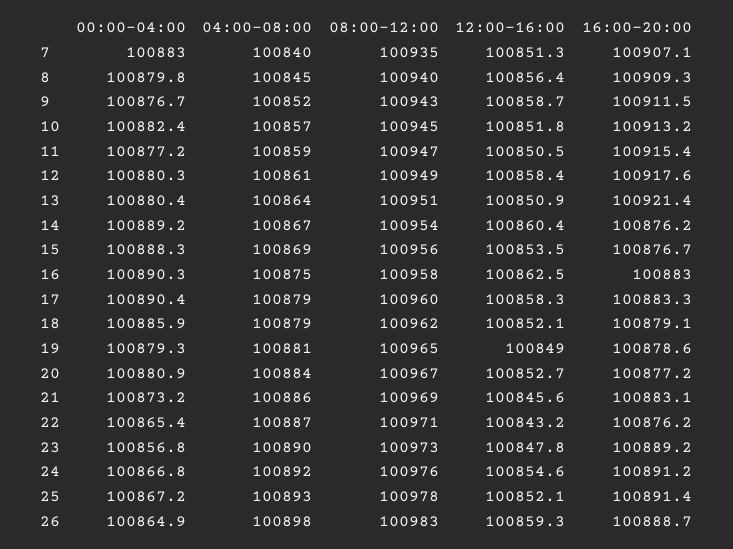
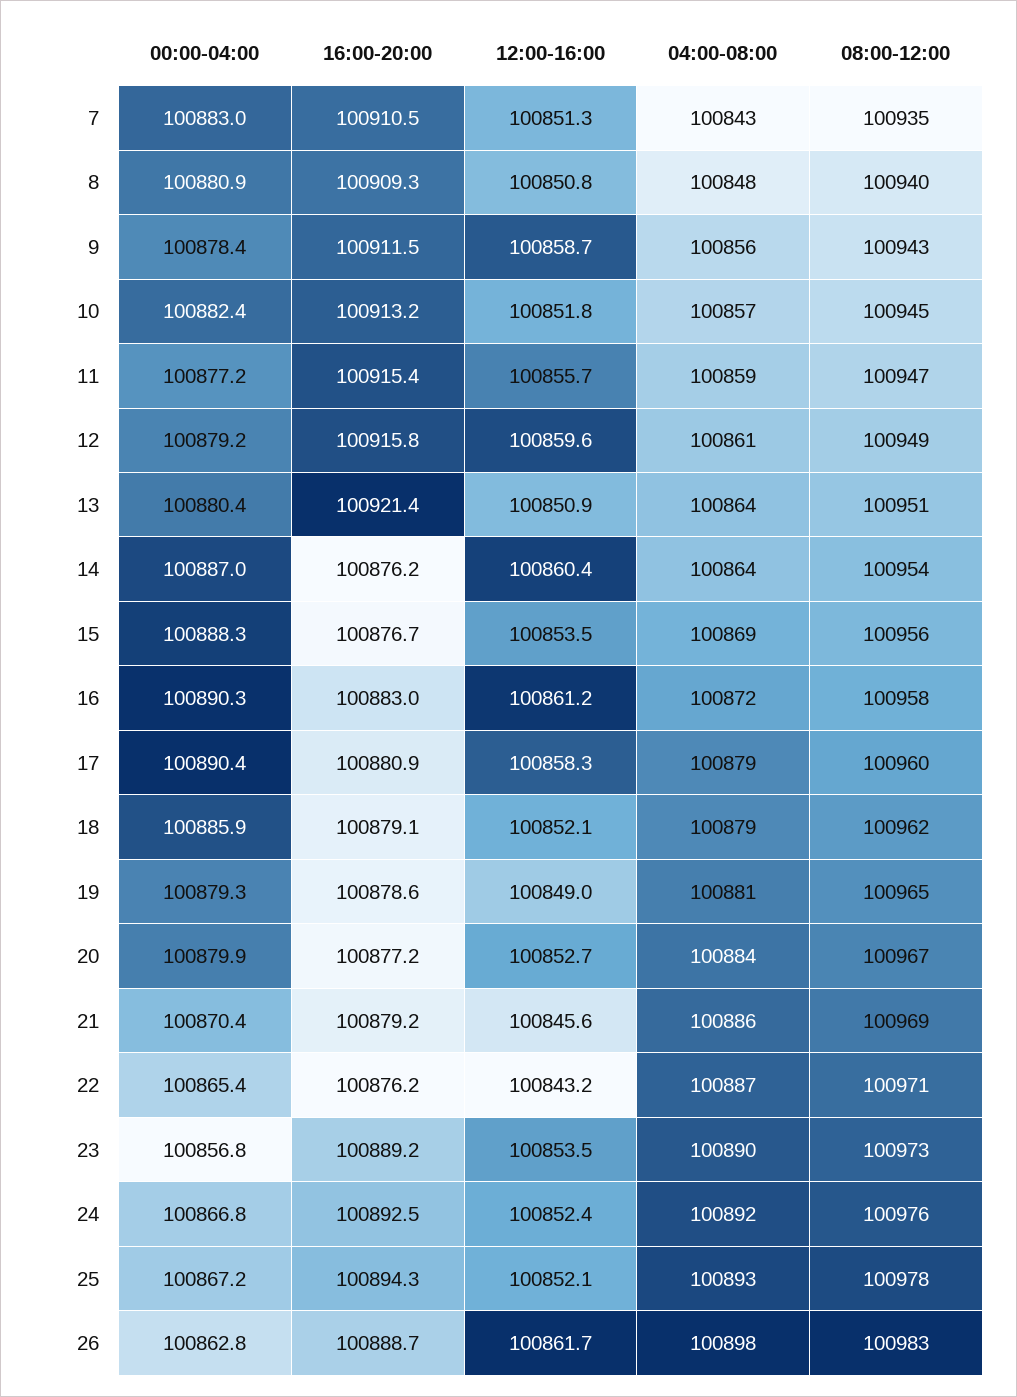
  {
    "00:00-04:00": {
      "7": 100883,
-     "8": 100879.8,
+     "8": 100880.9,
-     "9": 100876.7,
+     "9": 100878.4,
      "10": 100882.4,
      "11": 100877.2,
-     "12": 100880.3,
+     "12": 100879.2,
      "13": 100880.4,
-     "14": 100889.2,
+     "14": 100887,
      "15": 100888.3,
      "16": 100890.3,
      "17": 100890.4,
      "18": 100885.9,
      "19": 100879.3,
-     "20": 100880.9,
+     "20": 100879.9,
-     "21": 100873.2,
+     "21": 100870.4,
      "22": 100865.4,
      "23": 100856.8,
      "24": 100866.8,
      "25": 100867.2,
-     "26": 100864.9
+     "26": 100862.8
    },
    "04:00-08:00": {
-     "7": 100840,
+     "7": 100843,
-     "8": 100845,
+     "8": 100848,
-     "9": 100852,
+     "9": 100856,
      "10": 100857,
      "11": 100859,
      "12": 100861,
      "13": 100864,
-     "14": 100867,
+     "14": 100864,
      "15": 100869,
-     "16": 100875,
+     "16": 100872,
      "17": 100879,
      "18": 100879,
      "19": 100881,
      "20": 100884,
      "21": 100886,
      "22": 100887,
      "23": 100890,
      "24": 100892,
      "25": 100893,
      "26": 100898
    },
    "08:00-12:00": {
      "7": 100935,
      "8": 100940,
      "9": 100943,
      "10": 100945,
      "11": 100947,
      "12": 100949,
      "13": 100951,
      "14": 100954,
      "15": 100956,
      "16": 100958,
      "17": 100960,
      "18": 100962,
      "19": 100965,
      "20": 100967,
      "21": 100969,
      "22": 100971,
      "23": 100973,
      "24": 100976,
      "25": 100978,
      "26": 100983
    },
    "12:00-16:00": {
      "7": 100851.3,
-     "8": 100856.4,
+     "8": 100850.8,
      "9": 100858.7,
      "10": 100851.8,
-     "11": 100850.5,
+     "11": 100855.7,
-     "12": 100858.4,
+     "12": 100859.6,
      "13": 100850.9,
      "14": 100860.4,
      "15": 100853.5,
-     "16": 100862.5,
+     "16": 100861.2,
      "17": 100858.3,
      "18": 100852.1,
      "19": 100849,
      "20": 100852.7,
      "21": 100845.6,
      "22": 100843.2,
-     "23": 100847.8,
+     "23": 100853.5,
-     "24": 100854.6,
+     "24": 100852.4,
      "25": 100852.1,
-     "26": 100859.3
+     "26": 100861.7
    },
    "16:00-20:00": {
-     "7": 100907.1,
+     "7": 100910.5,
      "8": 100909.3,
      "9": 100911.5,
      "10": 100913.2,
      "11": 100915.4,
-     "12": 100917.6,
+     "12": 100915.8,
      "13": 100921.4,
      "14": 100876.2,
      "15": 100876.7,
      "16": 100883,
-     "17": 100883.3,
+     "17": 100880.9,
      "18": 100879.1,
      "19": 100878.6,
      "20": 100877.2,
-     "21": 100883.1,
+     "21": 100879.2,
      "22": 100876.2,
      "23": 100889.2,
-     "24": 100891.2,
+     "24": 100892.5,
-     "25": 100891.4,
+     "25": 100894.3,
      "26": 100888.7
    }
  }

